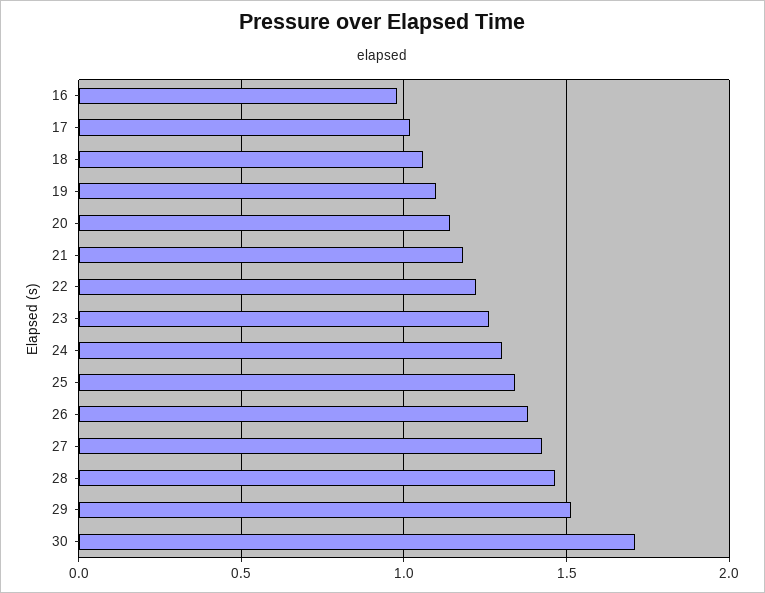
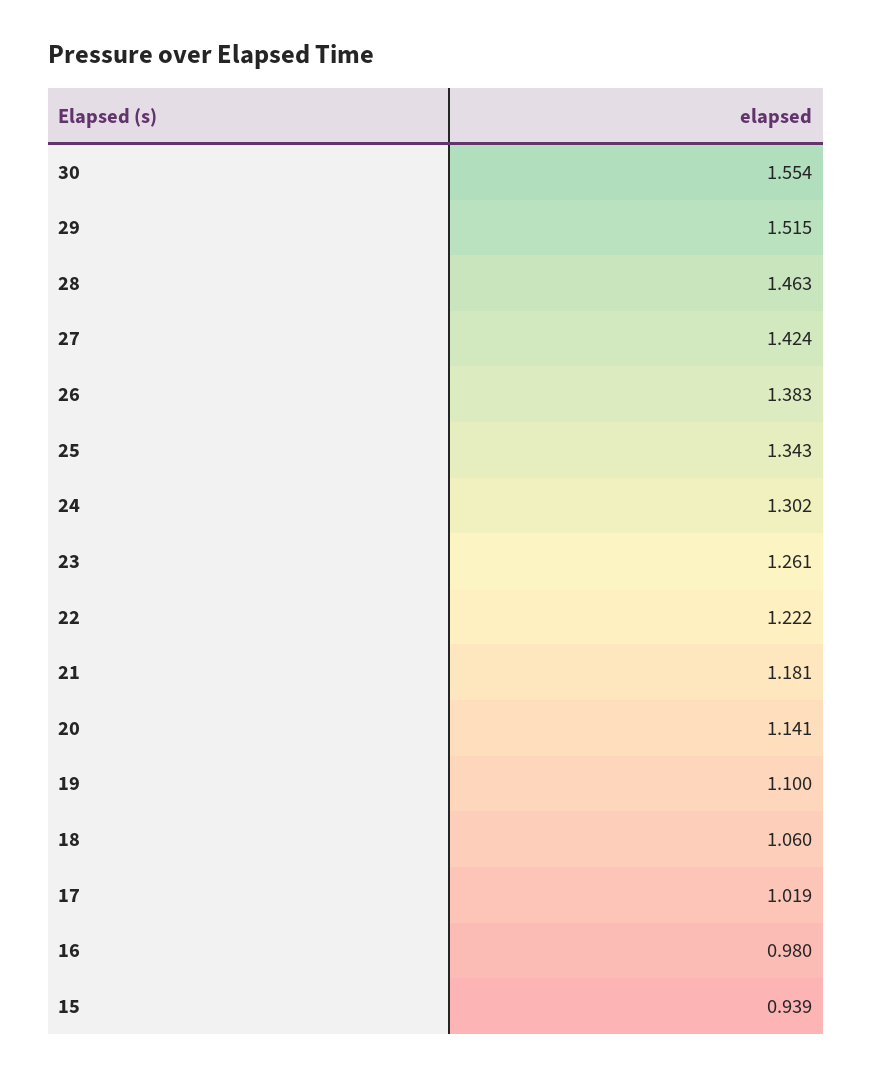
  {
    "16": 0.98,
    "17": 1.019,
    "18": 1.06,
    "19": 1.1,
    "20": 1.141,
    "21": 1.181,
    "22": 1.222,
    "23": 1.261,
    "24": 1.302,
    "25": 1.343,
    "26": 1.383,
    "27": 1.424,
    "28": 1.463,
    "29": 1.515,
-   "30": 1.7
+   "30": 1.554,
+   "15": 0.939
  }

